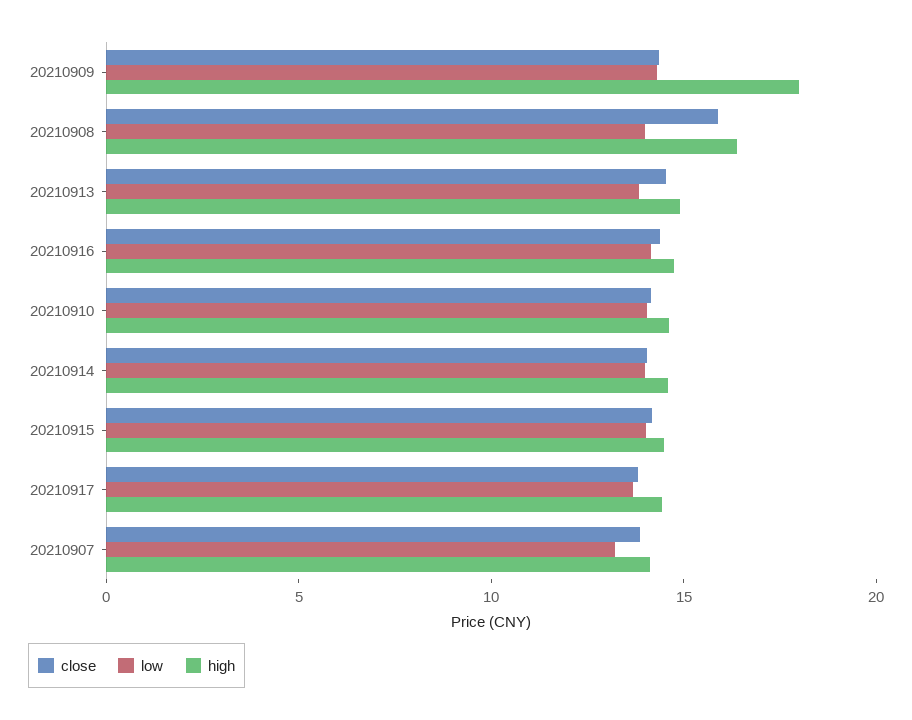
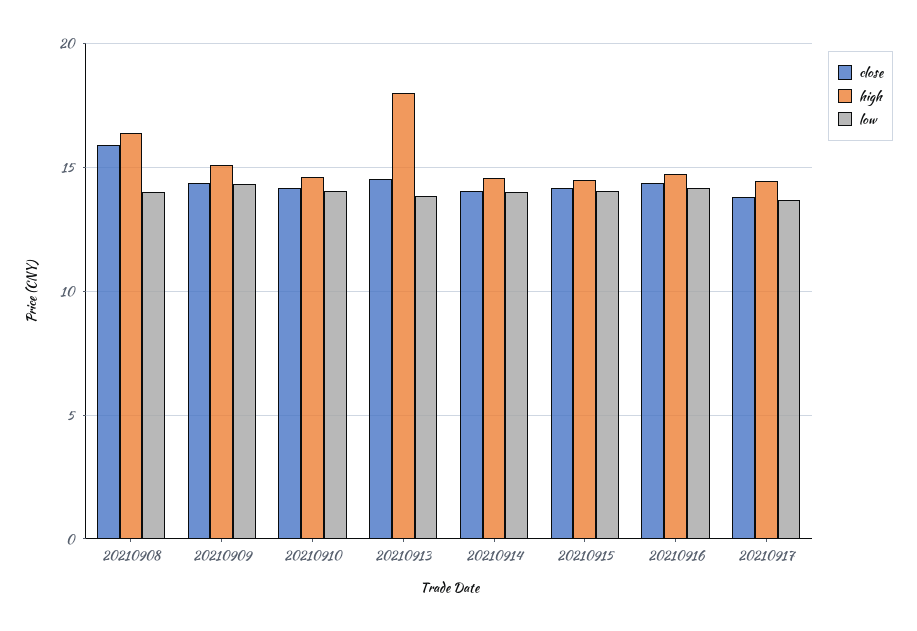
  {
    "close": {
      "20210909": 14.5,
      "20210908": 16,
      "20210913": 14.5,
      "20210916": 14.5,
      "20210910": 14,
      "20210914": 14,
      "20210915": 14,
-     "20210917": 14,
+     "20210917": 14
-     "20210907": 14
    },
    "low": {
      "20210909": 14.5,
      "20210908": 14,
      "20210913": 14,
      "20210916": 14,
      "20210910": 14,
      "20210914": 14,
      "20210915": 14,
-     "20210917": 13.5,
+     "20210917": 13.5
-     "20210907": 13
    },
    "high": {
-     "20210909": 18,
+     "20210909": 15,
      "20210908": 16.5,
-     "20210913": 15,
+     "20210913": 18,
      "20210916": 15,
      "20210910": 14.5,
      "20210914": 14.5,
      "20210915": 14.5,
-     "20210917": 14.5,
+     "20210917": 14.5
-     "20210907": 14
    }
  }

